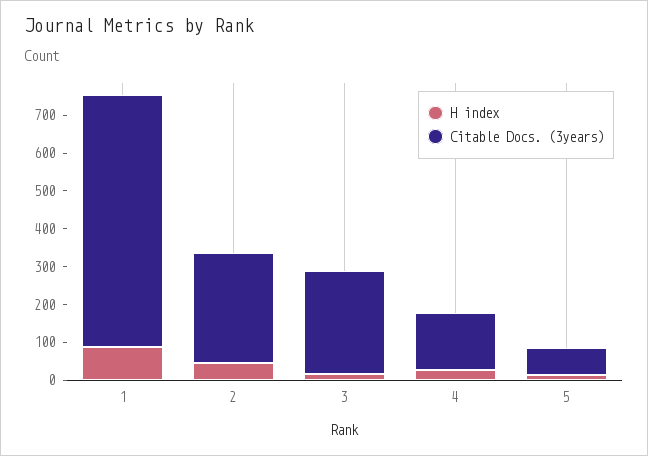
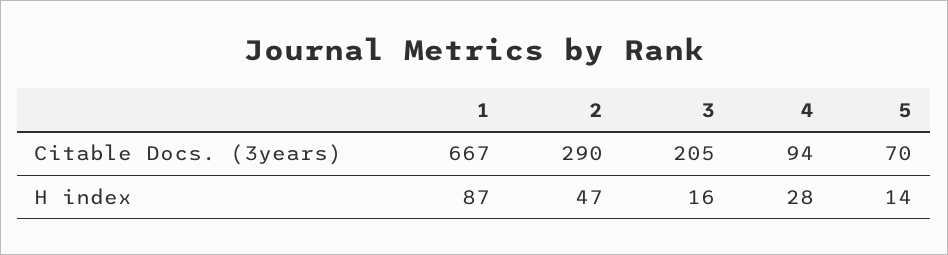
  {
    "H index": {
      "1": 87,
      "2": 47,
      "3": 16,
      "4": 28,
      "5": 14
    },
    "Citable Docs. (3years)": {
      "1": 667,
      "2": 290,
-     "3": 275,
+     "3": 205,
-     "4": 150,
+     "4": 94,
      "5": 70
    }
  }

